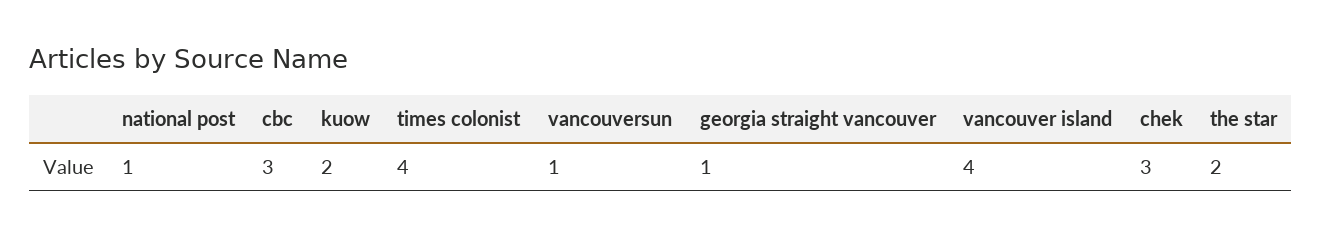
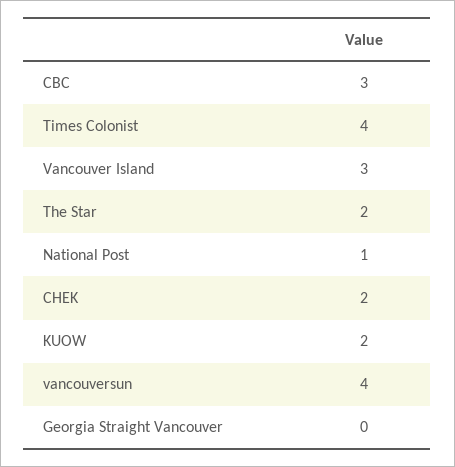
  {
    "national post": 1,
    "cbc": 3,
    "kuow": 2,
    "times colonist": 4,
-   "vancouversun": 1,
+   "vancouversun": 4,
-   "georgia straight vancouver": 1,
+   "georgia straight vancouver": 0,
-   "vancouver island": 4,
+   "vancouver island": 3,
-   "chek": 3,
+   "chek": 2,
    "the star": 2
  }

